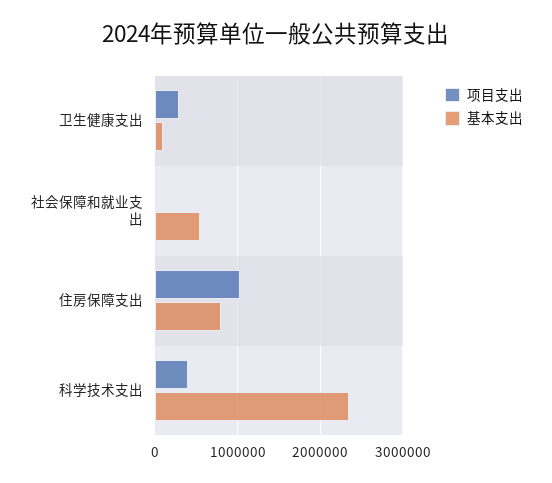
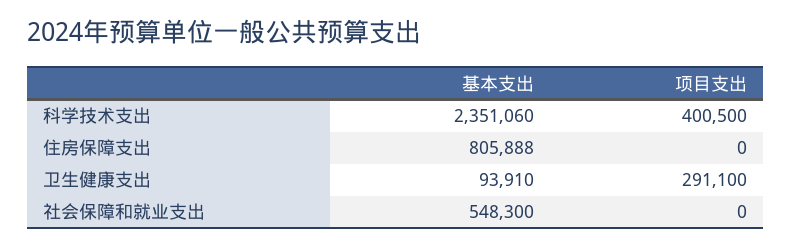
  {
    "项目支出": {
      "卫生健康支出": 291100,
      "社会保障和就业支出": 0,
-     "住房保障支出": 1000000,
+     "住房保障支出": 0,
      "科学技术支出": 400500
    },
    "基本支出": {
      "卫生健康支出": 93910,
      "社会保障和就业支出": 548300,
      "住房保障支出": 805888,
      "科学技术支出": 2351060
    }
  }

